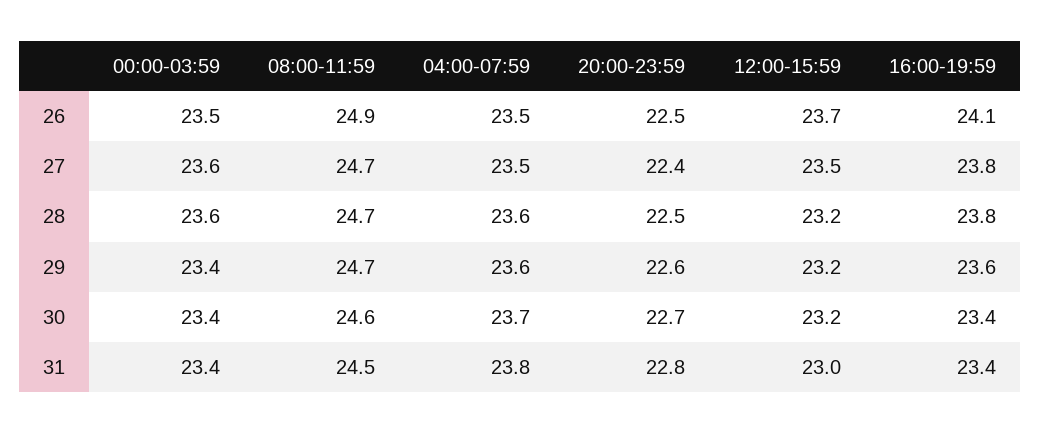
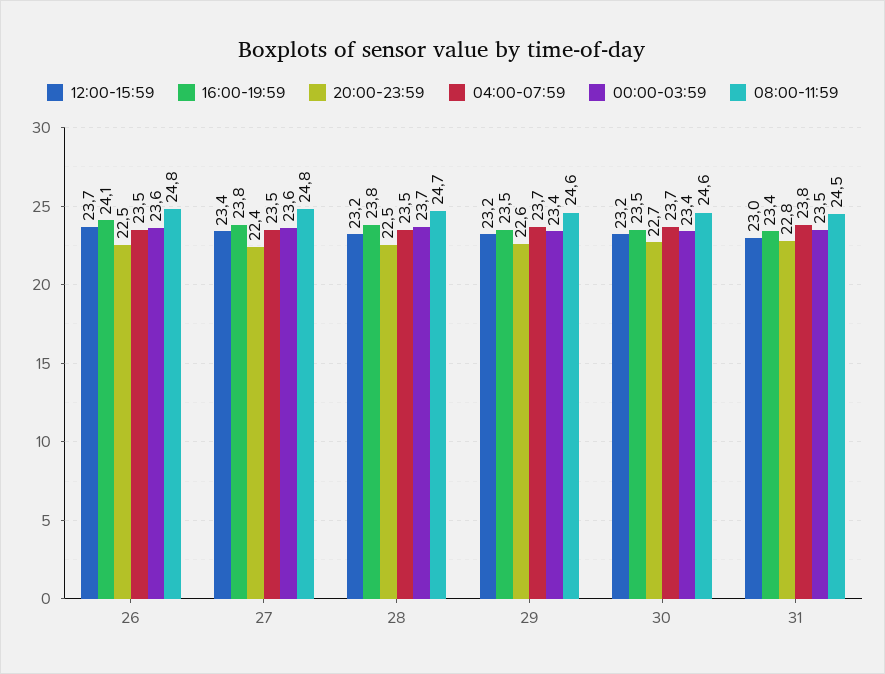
  {
    "00:00-03:59": {
-     "26": 23.5,
+     "26": 23.6,
      "27": 23.6,
-     "28": 23.6,
+     "28": 23.7,
      "29": 23.4,
      "30": 23.4,
-     "31": 23.4
+     "31": 23.5
    },
    "08:00-11:59": {
-     "26": 24.9,
+     "26": 24.8,
-     "27": 24.7,
+     "27": 24.8,
      "28": 24.7,
-     "29": 24.7,
+     "29": 24.6,
      "30": 24.6,
      "31": 24.5
    },
    "04:00-07:59": {
      "26": 23.5,
      "27": 23.5,
-     "28": 23.6,
+     "28": 23.5,
-     "29": 23.6,
+     "29": 23.7,
      "30": 23.7,
      "31": 23.8
    },
    "20:00-23:59": {
      "26": 22.5,
      "27": 22.4,
      "28": 22.5,
      "29": 22.6,
      "30": 22.7,
      "31": 22.8
    },
    "12:00-15:59": {
      "26": 23.7,
-     "27": 23.5,
+     "27": 23.4,
      "28": 23.2,
      "29": 23.2,
      "30": 23.2,
      "31": 23
    },
    "16:00-19:59": {
      "26": 24.1,
      "27": 23.8,
      "28": 23.8,
-     "29": 23.6,
+     "29": 23.5,
-     "30": 23.4,
+     "30": 23.5,
      "31": 23.4
    }
  }

